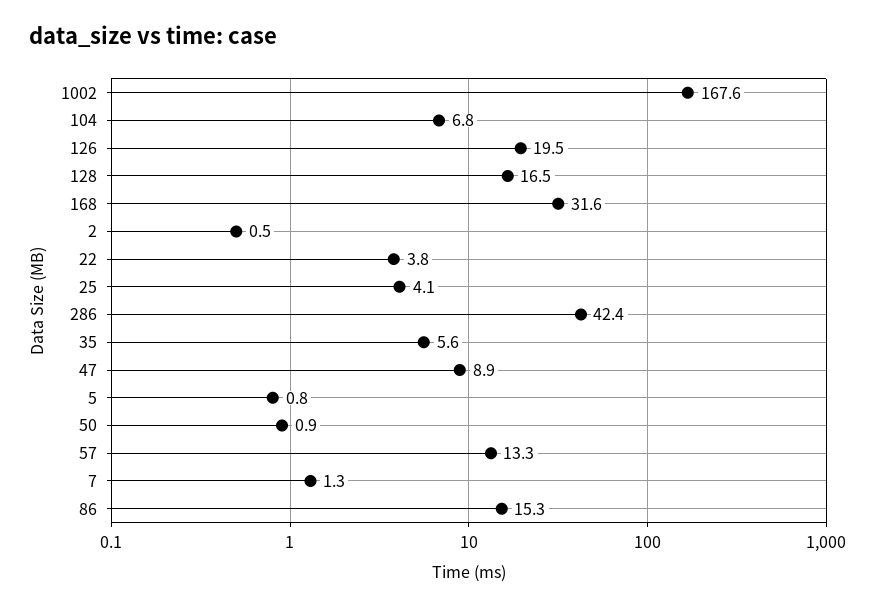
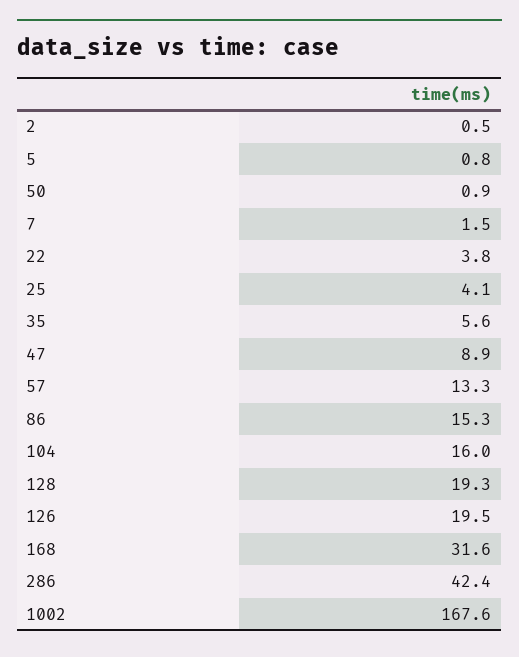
  {
    "1002": 167.6,
-   "104": 6.8,
+   "104": 16,
    "126": 19.5,
-   "128": 16.5,
+   "128": 19.3,
    "168": 31.6,
    "2": 0.5,
    "22": 3.8,
    "25": 4.1,
    "286": 42.4,
    "35": 5.6,
    "47": 8.9,
    "5": 0.8,
    "50": 0.9,
    "57": 13.3,
-   "7": 1.3,
+   "7": 1.5,
    "86": 15.3
  }

